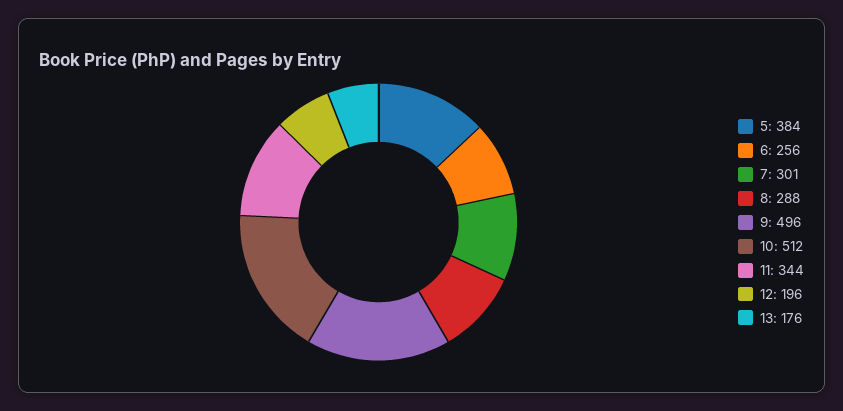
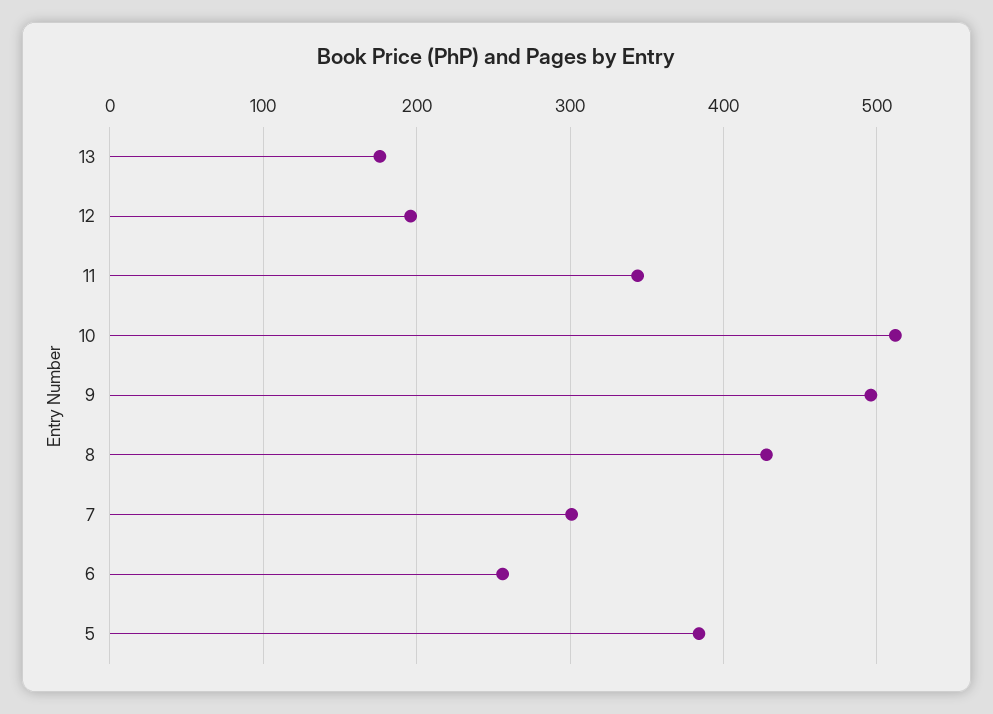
  {
    "5": 384,
    "6": 256,
    "7": 301,
-   "8": 288,
+   "8": 430,
    "9": 496,
    "10": 512,
    "11": 344,
    "12": 196,
    "13": 176
  }

